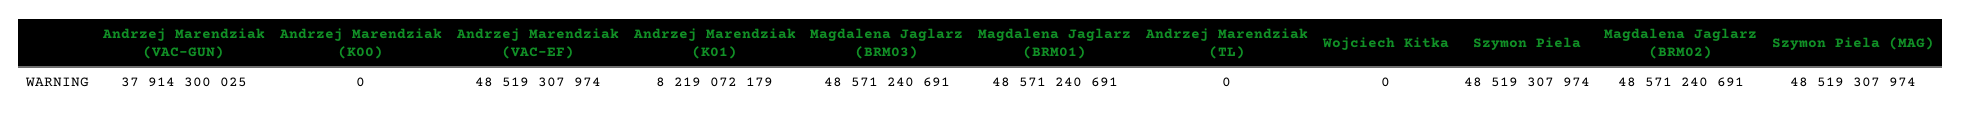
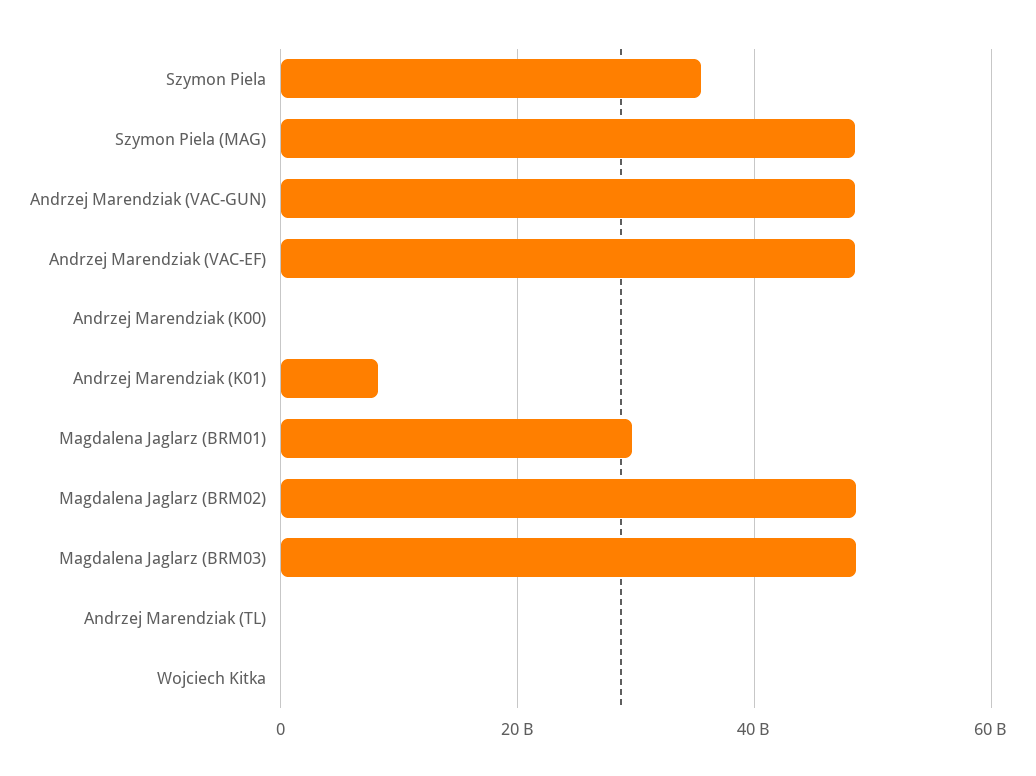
  {
-   "Andrzej Marendziak (VAC-GUN)": 37914300025,
+   "Andrzej Marendziak (VAC-GUN)": 48000000000,
    "Andrzej Marendziak (K00)": 0,
    "Andrzej Marendziak (VAC-EF)": 48519307974,
    "Andrzej Marendziak (K01)": 8219072179,
    "Magdalena Jaglarz (BRM03)": 48571240691,
-   "Magdalena Jaglarz (BRM01)": 48571240691,
+   "Magdalena Jaglarz (BRM01)": 30000000000,
    "Andrzej Marendziak (TL)": 0,
    "Wojciech Kitka": 0,
-   "Szymon Piela": 48519307974,
+   "Szymon Piela": 36000000000,
    "Magdalena Jaglarz (BRM02)": 48571240691,
    "Szymon Piela (MAG)": 48519307974
  }

